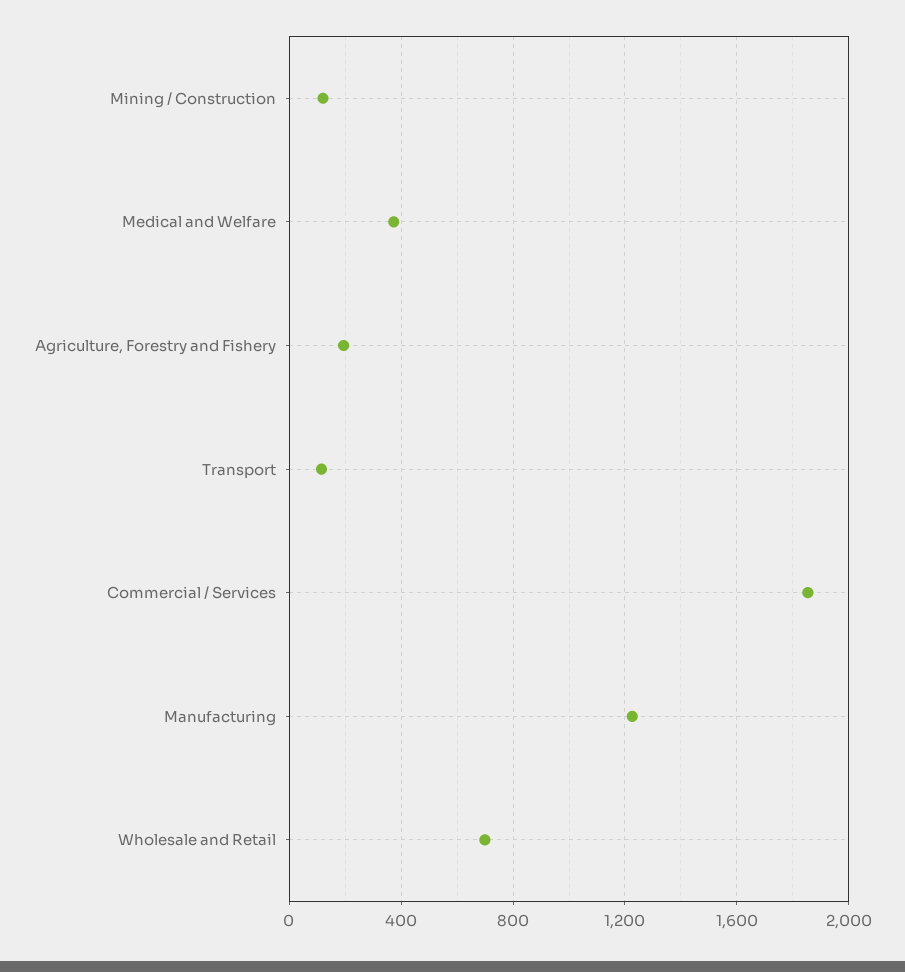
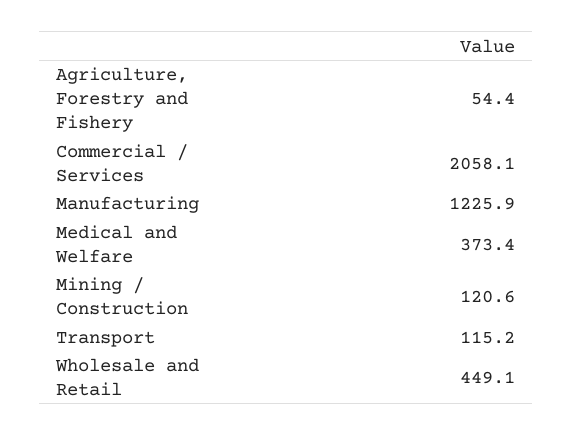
  {
    "Mining / Construction": 120.6,
    "Medical and Welfare": 373.4,
-   "Agriculture, Forestry and Fishery": 200,
+   "Agriculture, Forestry and Fishery": 54.4,
    "Transport": 115.2,
-   "Commercial / Services": 1850,
+   "Commercial / Services": 2058.1,
    "Manufacturing": 1225.9,
-   "Wholesale and Retail": 700
+   "Wholesale and Retail": 449.1
  }

